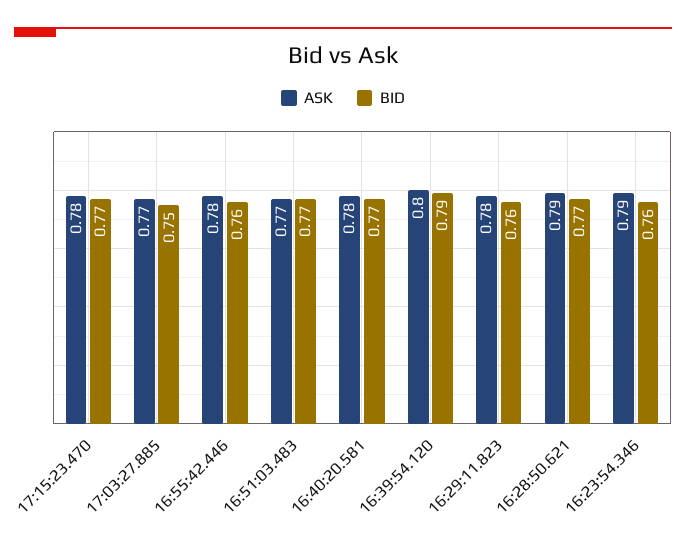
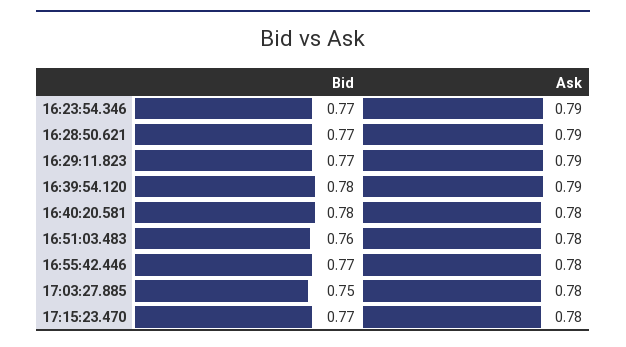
  {
    "ASK": {
      "17:15:23.470": 0.78,
-     "17:03:27.885": 0.77,
+     "17:03:27.885": 0.78,
      "16:55:42.446": 0.78,
-     "16:51:03.483": 0.77,
+     "16:51:03.483": 0.78,
      "16:40:20.581": 0.78,
-     "16:39:54.120": 0.8,
+     "16:39:54.120": 0.79,
-     "16:29:11.823": 0.78,
+     "16:29:11.823": 0.79,
      "16:28:50.621": 0.79,
      "16:23:54.346": 0.79
    },
    "BID": {
      "17:15:23.470": 0.77,
      "17:03:27.885": 0.75,
-     "16:55:42.446": 0.76,
+     "16:55:42.446": 0.77,
-     "16:51:03.483": 0.77,
+     "16:51:03.483": 0.76,
-     "16:40:20.581": 0.77,
+     "16:40:20.581": 0.78,
-     "16:39:54.120": 0.79,
+     "16:39:54.120": 0.78,
-     "16:29:11.823": 0.76,
+     "16:29:11.823": 0.77,
      "16:28:50.621": 0.77,
-     "16:23:54.346": 0.76
+     "16:23:54.346": 0.77
    }
  }

